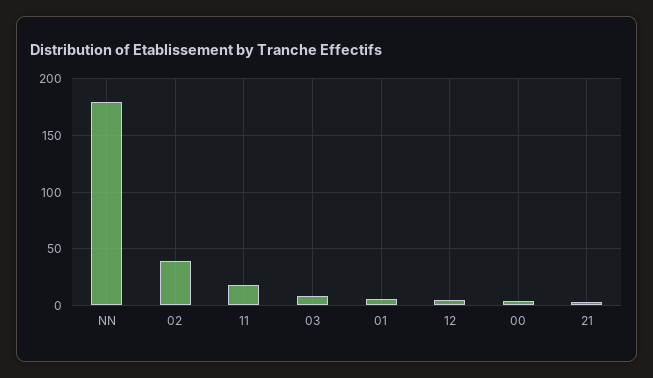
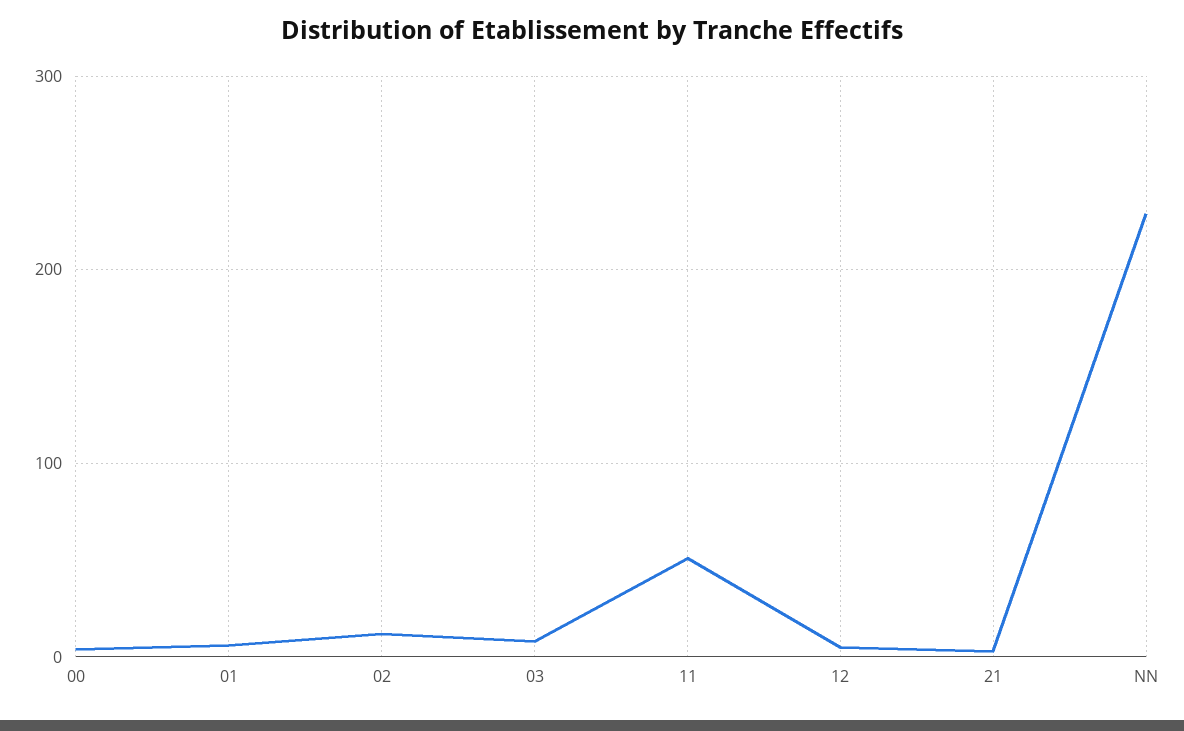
  {
-   "NN": 180,
+   "NN": 230,
-   "02": 40,
+   "02": 10,
-   "11": 20,
+   "11": 50,
    "03": 10,
    "01": 10,
    "12": 10,
    "00": 0,
    "21": 0
  }

